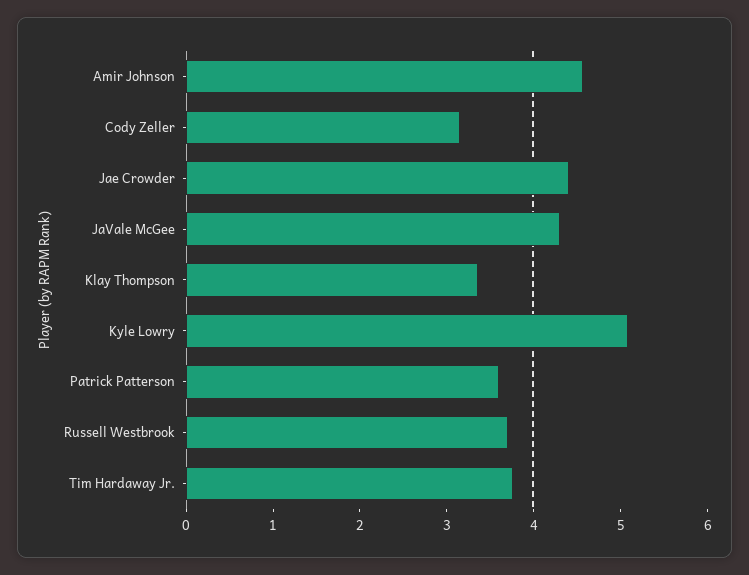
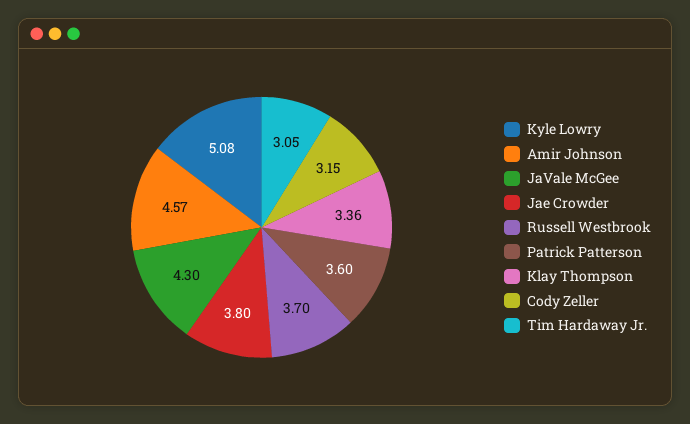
  {
    "Amir Johnson": 4.57,
    "Cody Zeller": 3.15,
-   "Jae Crowder": 4.4,
+   "Jae Crowder": 3.8,
    "JaVale McGee": 4.3,
    "Klay Thompson": 3.36,
    "Kyle Lowry": 5.08,
    "Patrick Patterson": 3.6,
    "Russell Westbrook": 3.7,
-   "Tim Hardaway Jr.": 3.8
+   "Tim Hardaway Jr.": 3.05
  }

